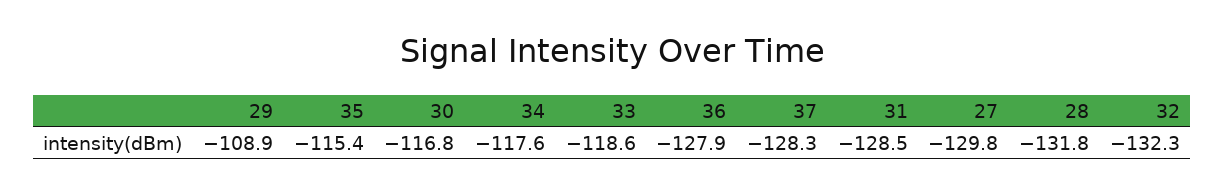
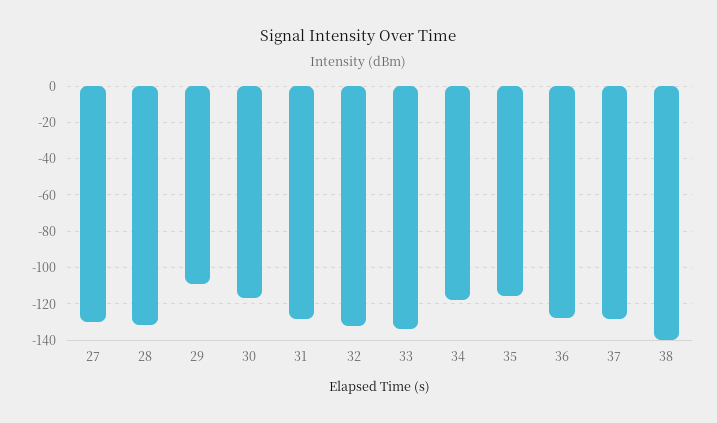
  {
    "29": -108.9,
    "35": -115.4,
    "30": -116.8,
    "34": -117.6,
-   "33": -118.6,
+   "33": -135,
    "36": -127.9,
    "37": -128.3,
    "31": -128.5,
    "27": -129.8,
    "28": -131.8,
-   "32": -132.3
+   "32": -132.3,
+   "38": -140
  }

